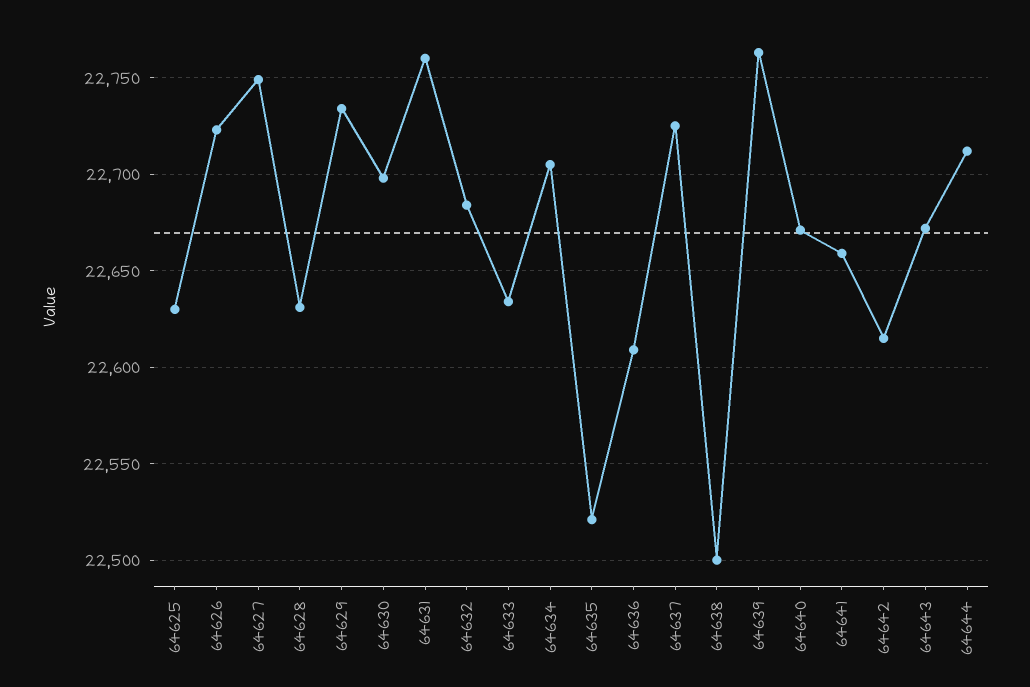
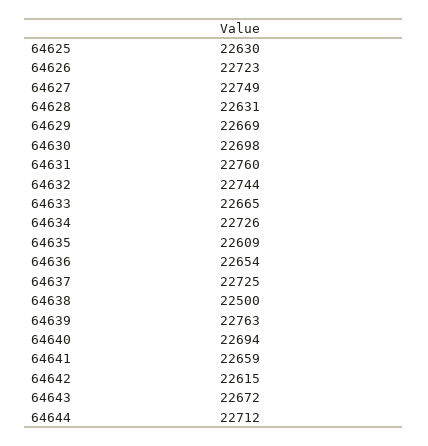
  {
    "64625": 22630,
    "64626": 22723,
    "64627": 22749,
    "64628": 22631,
-   "64629": 22735,
+   "64629": 22669,
    "64630": 22698,
    "64631": 22760,
-   "64632": 22685,
+   "64632": 22744,
-   "64633": 22635,
+   "64633": 22665,
-   "64634": 22705,
+   "64634": 22726,
-   "64635": 22520,
+   "64635": 22609,
-   "64636": 22610,
+   "64636": 22654,
    "64637": 22725,
    "64638": 22500,
    "64639": 22763,
-   "64640": 22670,
+   "64640": 22694,
    "64641": 22659,
    "64642": 22615,
    "64643": 22672,
    "64644": 22712
  }

